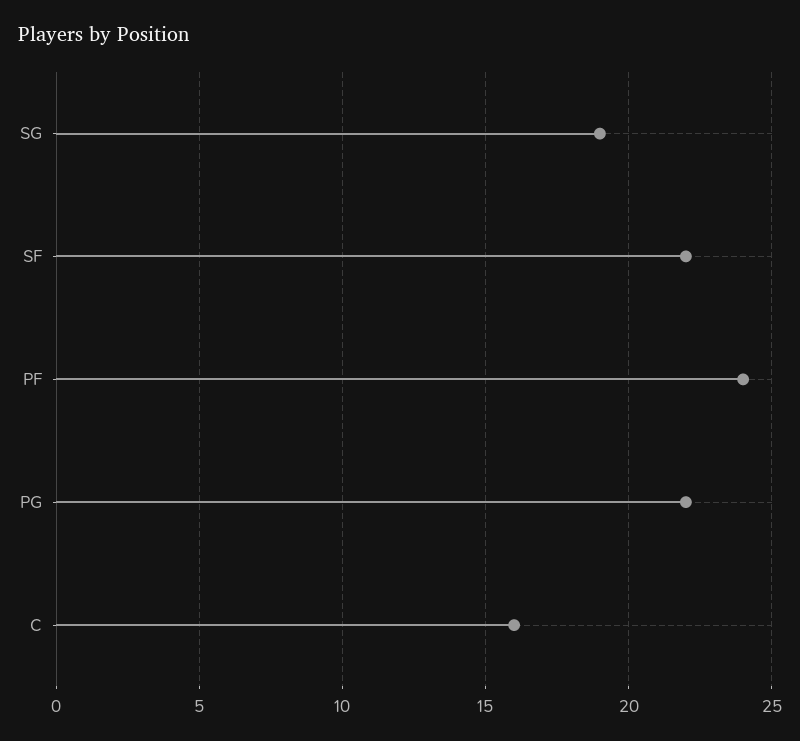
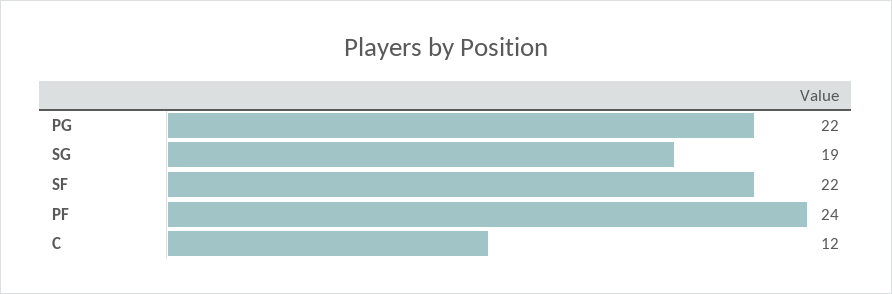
  {
    "SG": 19,
    "SF": 22,
    "PF": 24,
    "PG": 22,
-   "C": 16
+   "C": 12
  }

